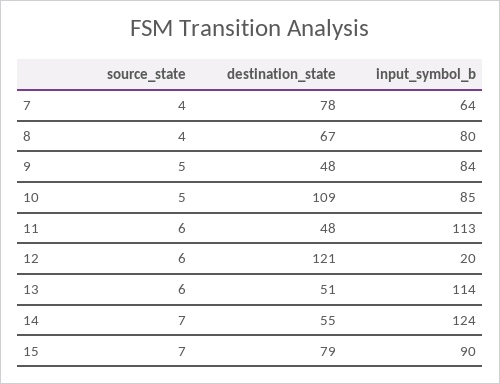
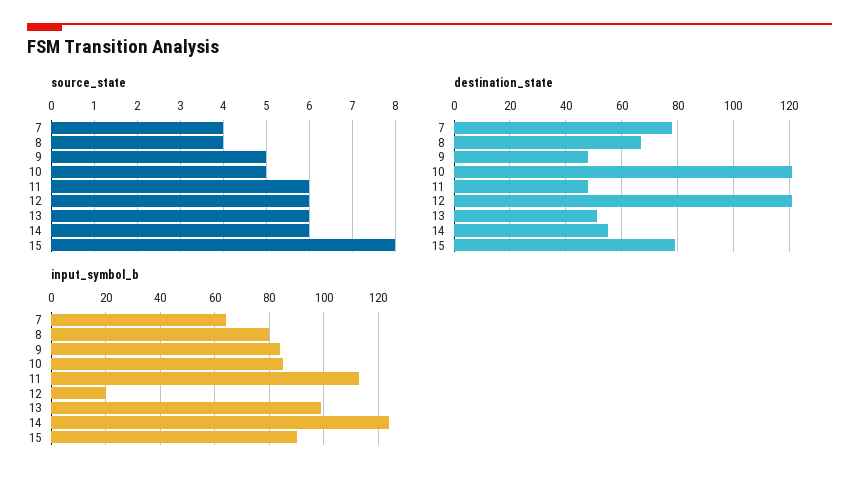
  {
    "source_state": {
      "7": 4,
      "8": 4,
      "9": 5,
      "10": 5,
      "11": 6,
      "12": 6,
      "13": 6,
-     "14": 7,
+     "14": 6,
-     "15": 7
+     "15": 8
    },
    "destination_state": {
      "7": 78,
      "8": 67,
      "9": 48,
-     "10": 109,
+     "10": 120,
      "11": 48,
      "12": 121,
      "13": 51,
      "14": 55,
      "15": 79
    },
    "input_symbol_b": {
      "7": 64,
      "8": 80,
      "9": 84,
      "10": 85,
      "11": 113,
      "12": 20,
-     "13": 114,
+     "13": 100,
      "14": 124,
      "15": 90
    }
  }

